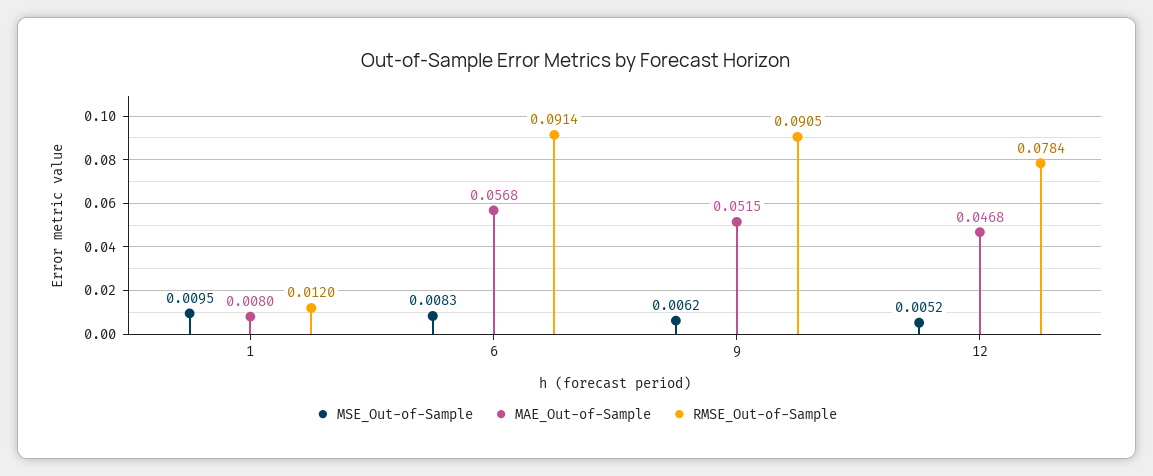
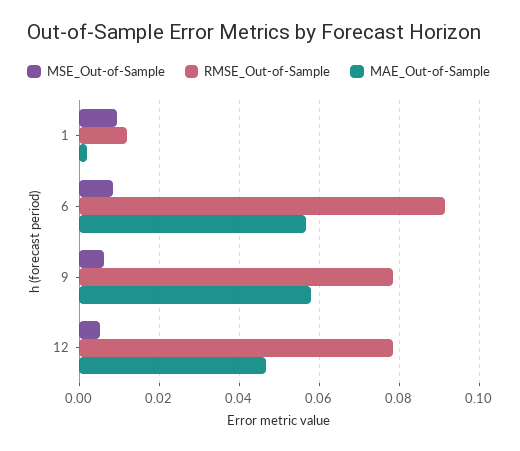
  {
    "MSE_Out-of-Sample": {
      "1": 0.0095,
      "6": 0.0083,
      "9": 0.0062,
      "12": 0.0052
    },
    "MAE_Out-of-Sample": {
-     "1": 0.008,
+     "1": 0.002,
      "6": 0.0568,
-     "9": 0.0515,
+     "9": 0.058,
      "12": 0.0468
    },
    "RMSE_Out-of-Sample": {
      "1": 0.012,
      "6": 0.0914,
-     "9": 0.0905,
+     "9": 0.078,
      "12": 0.0784
    }
  }

